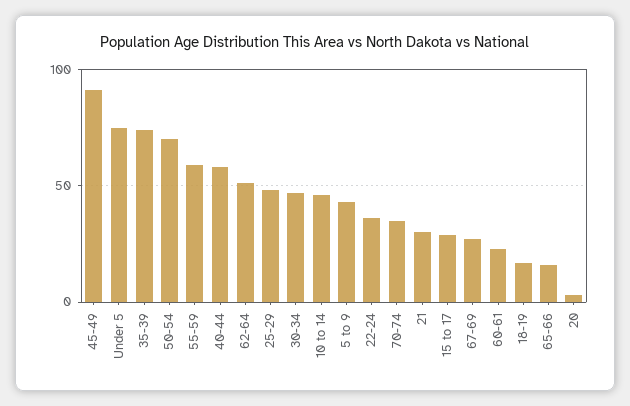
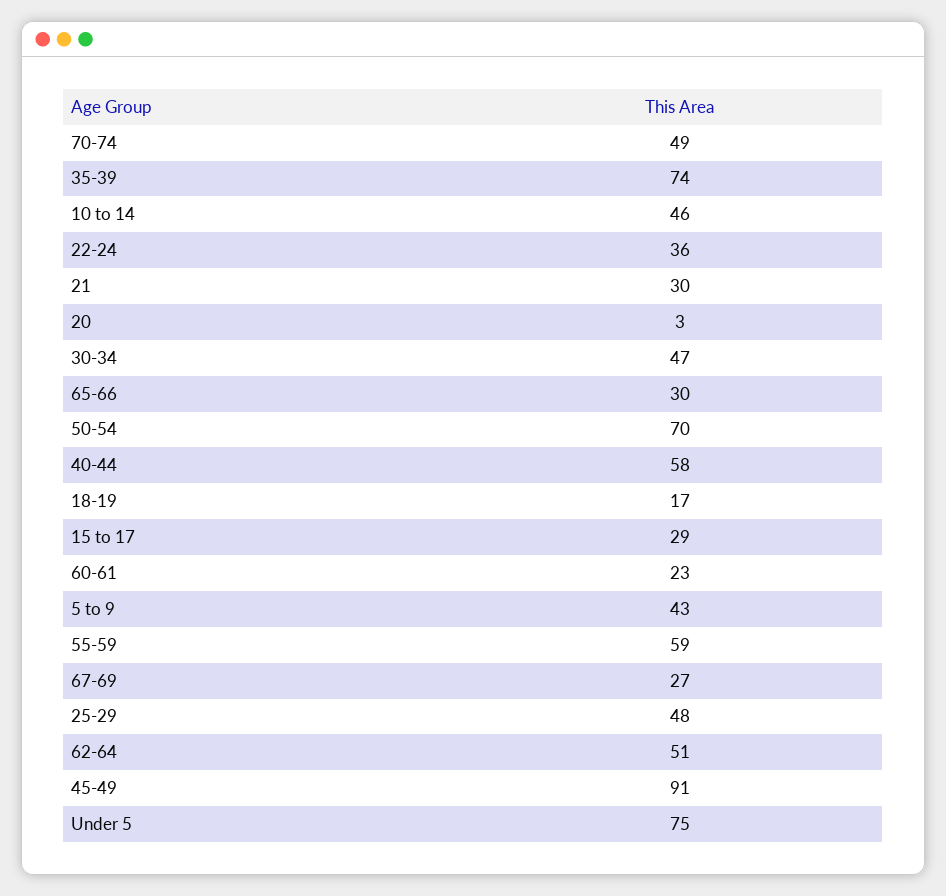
  {
    "45-49": 91,
    "Under 5": 75,
    "35-39": 74,
    "50-54": 70,
    "55-59": 59,
    "40-44": 58,
    "62-64": 51,
    "25-29": 48,
    "30-34": 47,
    "10 to 14": 46,
    "5 to 9": 43,
    "22-24": 36,
-   "70-74": 35,
+   "70-74": 49,
    "21": 30,
    "15 to 17": 29,
    "67-69": 27,
    "60-61": 23,
    "18-19": 17,
-   "65-66": 15,
+   "65-66": 30,
    "20": 3
  }

